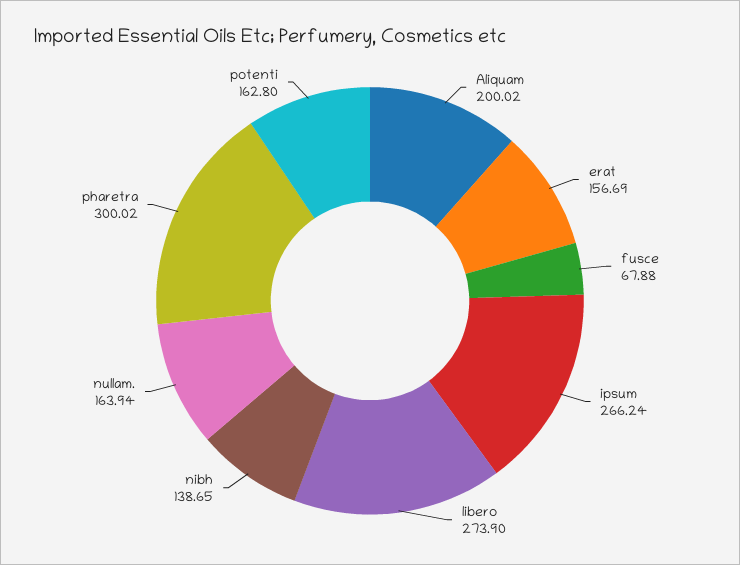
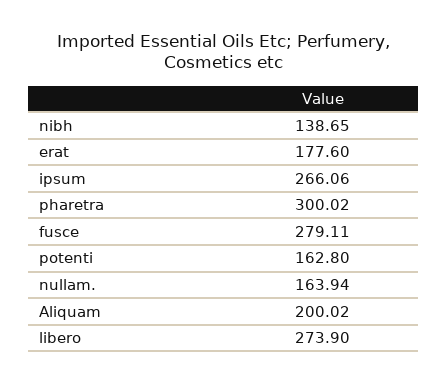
  {
    "Aliquam": 200.02,
-   "erat": 156.69,
+   "erat": 177.6,
-   "fusce": 67.88,
+   "fusce": 279.11,
-   "ipsum": 266.24,
+   "ipsum": 266.06,
    "libero": 273.9,
    "nibh": 138.65,
    "nullam.": 163.94,
    "pharetra": 300.02,
    "potenti": 162.8
  }

